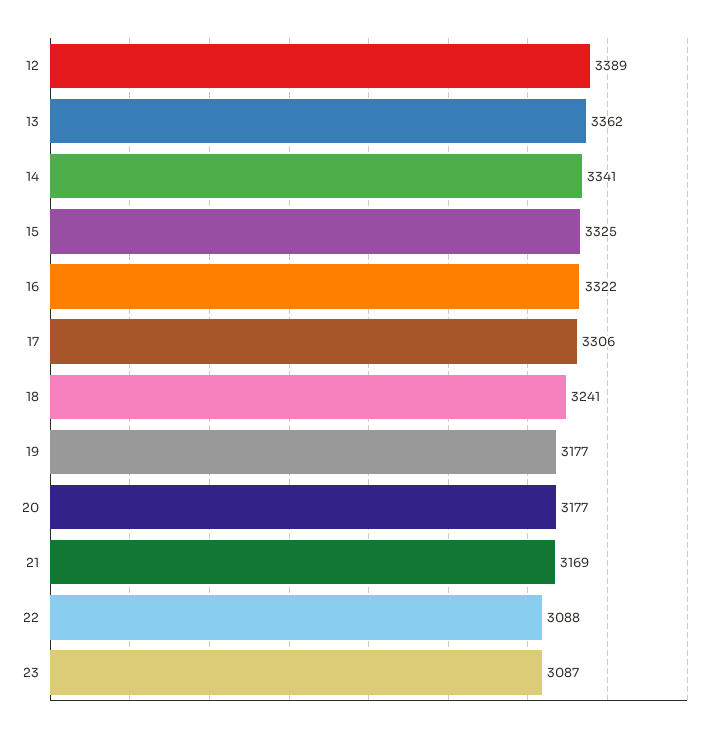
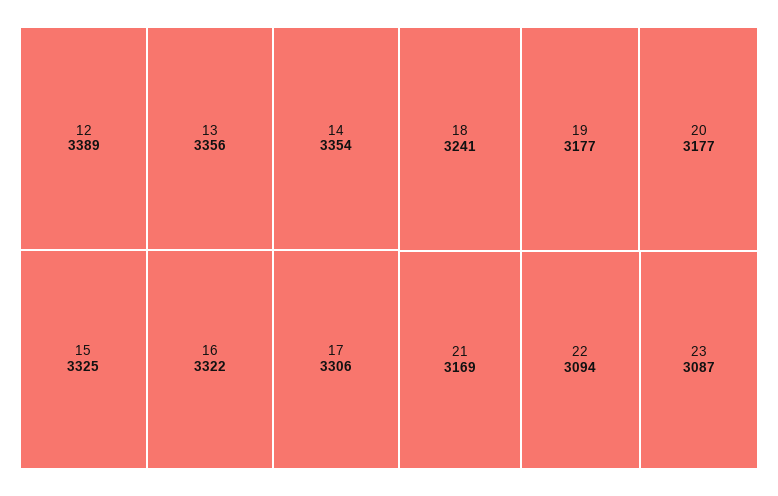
  {
    "12": 3389,
-   "13": 3362,
+   "13": 3356,
-   "14": 3341,
+   "14": 3354,
    "15": 3325,
    "16": 3322,
    "17": 3306,
    "18": 3241,
    "19": 3177,
    "20": 3177,
    "21": 3169,
-   "22": 3088,
+   "22": 3094,
    "23": 3087
  }

